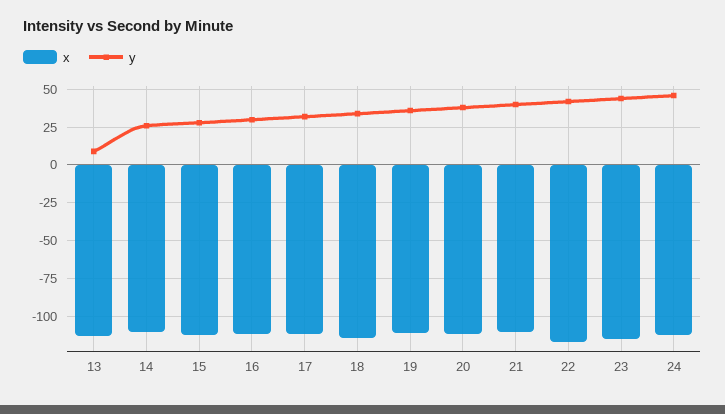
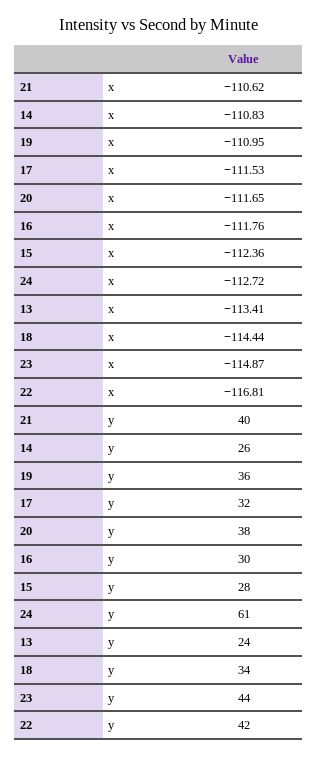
  {
    "x": {
      "13": -113.41,
      "14": -110.83,
      "15": -112.36,
      "16": -111.76,
      "17": -111.53,
      "18": -114.44,
      "19": -110.95,
      "20": -111.65,
      "21": -110.62,
      "22": -116.81,
      "23": -114.87,
      "24": -112.72
    },
    "y": {
-     "13": 10,
+     "13": 24,
      "14": 26,
      "15": 28,
      "16": 30,
      "17": 32,
      "18": 34,
      "19": 36,
      "20": 38,
      "21": 40,
      "22": 42,
      "23": 44,
-     "24": 45
+     "24": 61
    }
  }

